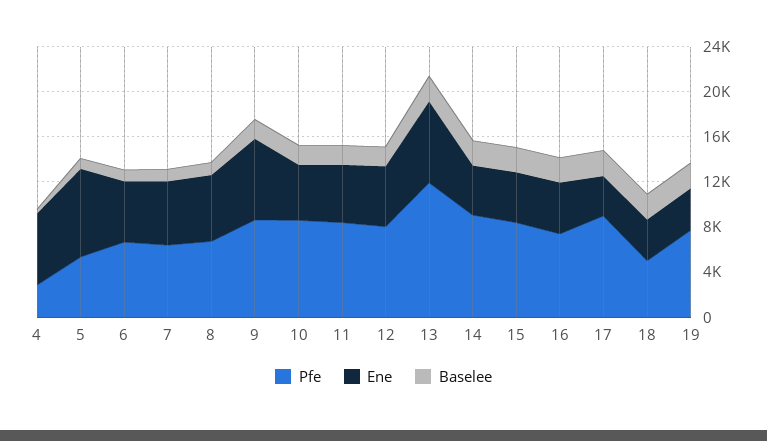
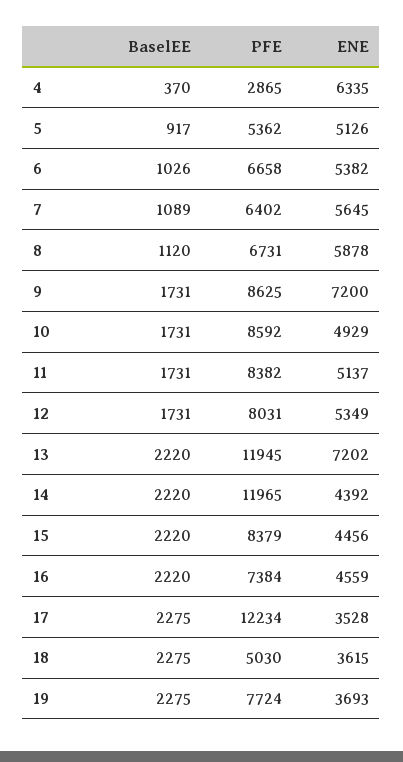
  {
    "Pfe": {
      "4": 2865,
      "5": 5362,
      "6": 6658,
      "7": 6402,
      "8": 6731,
      "9": 8625,
      "10": 8592,
      "11": 8382,
      "12": 8031,
      "13": 11945,
-     "14": 9000,
+     "14": 11965,
      "15": 8379,
      "16": 7384,
-     "17": 9000,
+     "17": 12234,
      "18": 5030,
      "19": 7724
    },
    "Ene": {
      "4": 6335,
-     "5": 8000,
+     "5": 5126,
      "6": 5382,
      "7": 5645,
      "8": 5878,
      "9": 7200,
      "10": 4929,
      "11": 5137,
      "12": 5349,
      "13": 7202,
      "14": 4392,
      "15": 4456,
      "16": 4559,
      "17": 3528,
      "18": 3615,
      "19": 3693
    },
    "Baselee": {
      "4": 370,
      "5": 917,
      "6": 1026,
      "7": 1089,
      "8": 1120,
      "9": 1731,
      "10": 1731,
      "11": 1731,
      "12": 1731,
      "13": 2220,
      "14": 2220,
      "15": 2220,
      "16": 2220,
      "17": 2275,
      "18": 2275,
      "19": 2275
    }
  }

